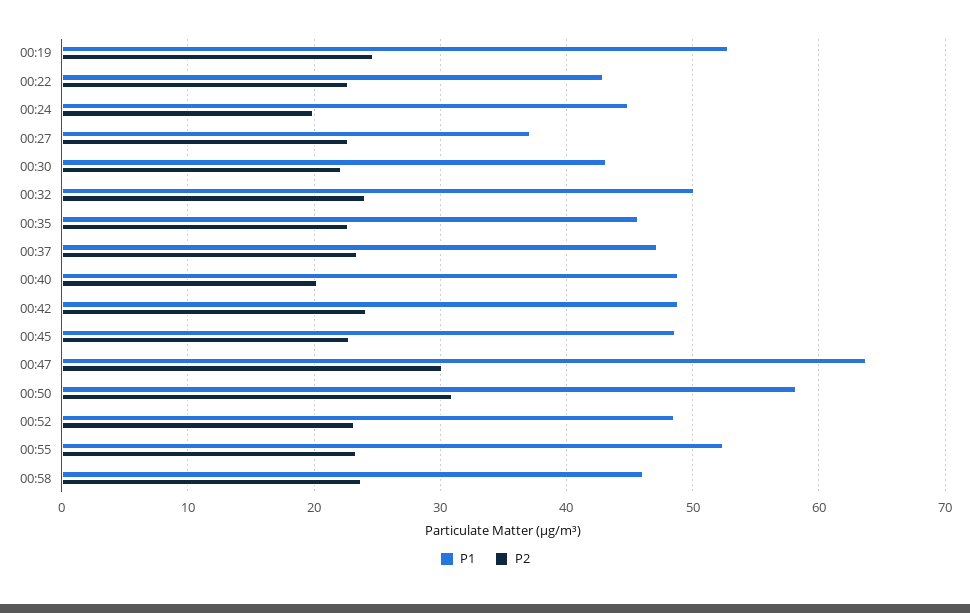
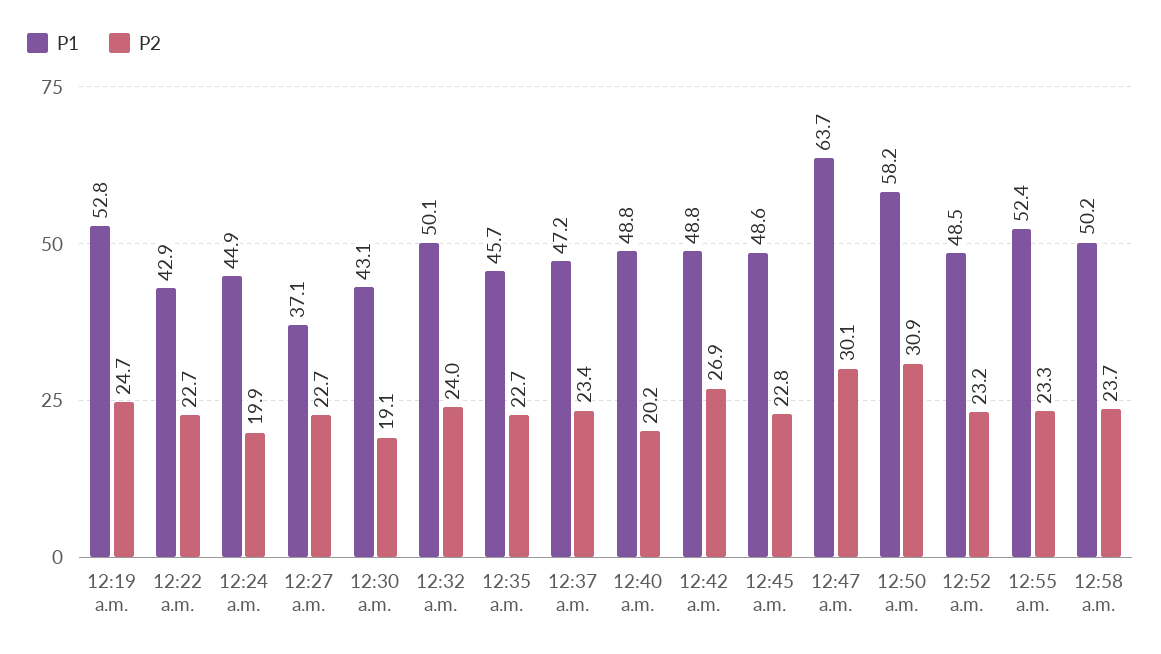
  {
    "P1": {
      "00:19": 52.8,
      "00:22": 42.9,
      "00:24": 44.9,
      "00:27": 37.1,
      "00:30": 43.1,
      "00:32": 50.1,
      "00:35": 45.7,
      "00:37": 47.2,
      "00:40": 48.8,
      "00:42": 48.8,
      "00:45": 48.6,
      "00:47": 63.7,
      "00:50": 58.2,
      "00:52": 48.5,
      "00:55": 52.4,
-     "00:58": 46
+     "00:58": 50.2
    },
    "P2": {
      "00:19": 24.7,
      "00:22": 22.7,
      "00:24": 19.9,
      "00:27": 22.7,
-     "00:30": 22,
+     "00:30": 19.1,
      "00:32": 24,
      "00:35": 22.7,
      "00:37": 23.4,
      "00:40": 20.2,
-     "00:42": 24,
+     "00:42": 26.9,
      "00:45": 22.8,
      "00:47": 30.1,
      "00:50": 30.9,
      "00:52": 23.2,
      "00:55": 23.3,
      "00:58": 23.7
    }
  }

